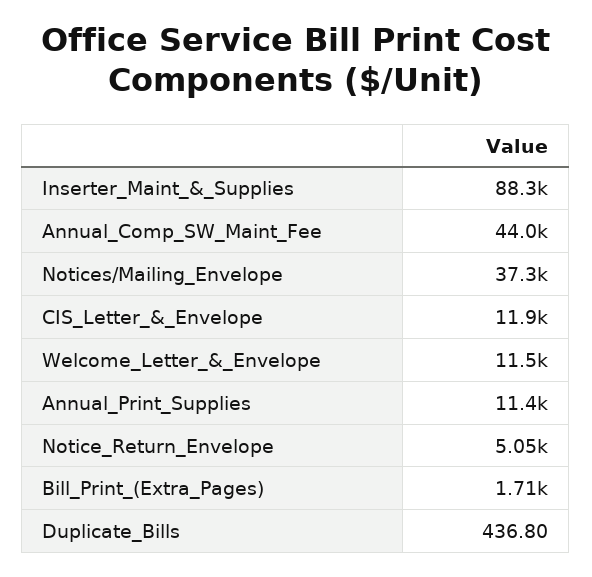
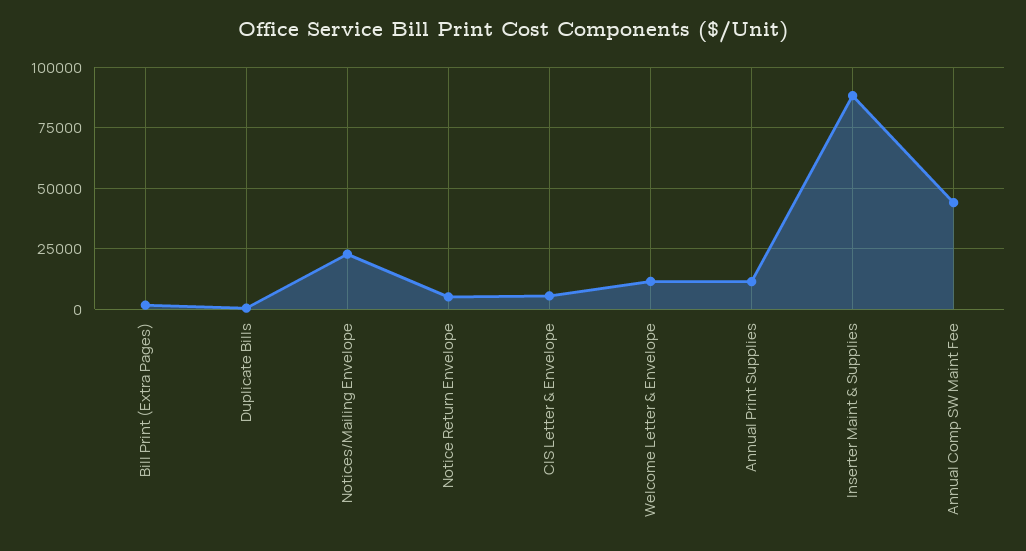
  {
    "Inserter_Maint_&_Supplies": 88300,
    "Annual_Comp_SW_Maint_Fee": 44000,
-   "Notices/Mailing_Envelope": 37300,
+   "Notices/Mailing_Envelope": 22500,
-   "CIS_Letter_&_Envelope": 11900,
+   "CIS_Letter_&_Envelope": 5000,
    "Welcome_Letter_&_Envelope": 11500,
    "Annual_Print_Supplies": 11400,
    "Notice_Return_Envelope": 5050,
    "Bill_Print_(Extra_Pages)": 1710,
    "Duplicate_Bills": 436.8
  }

